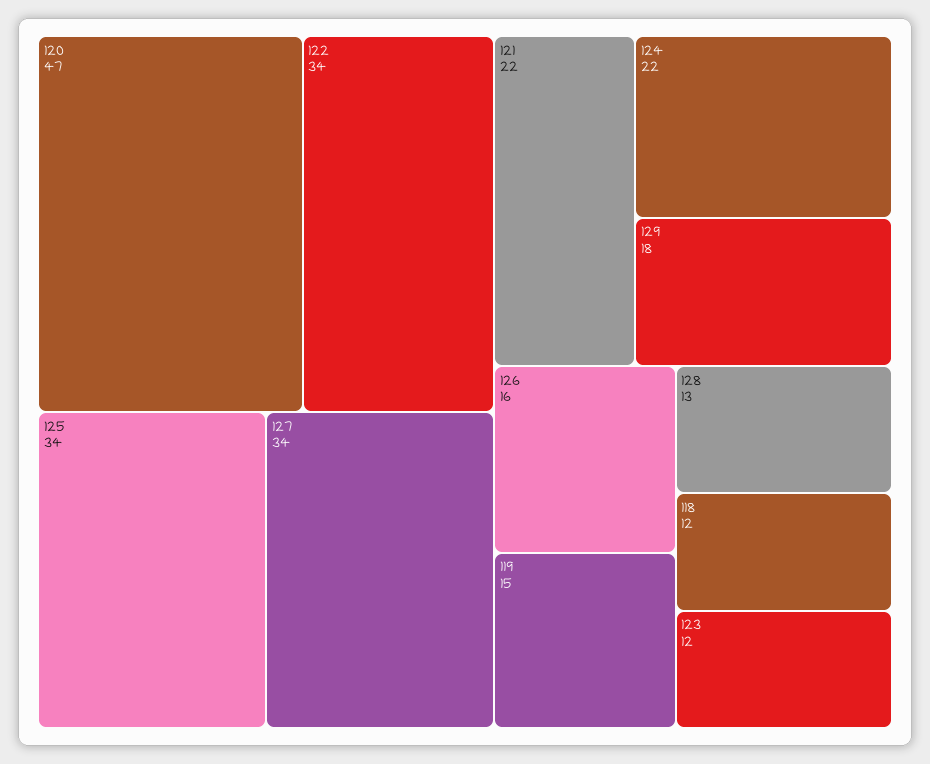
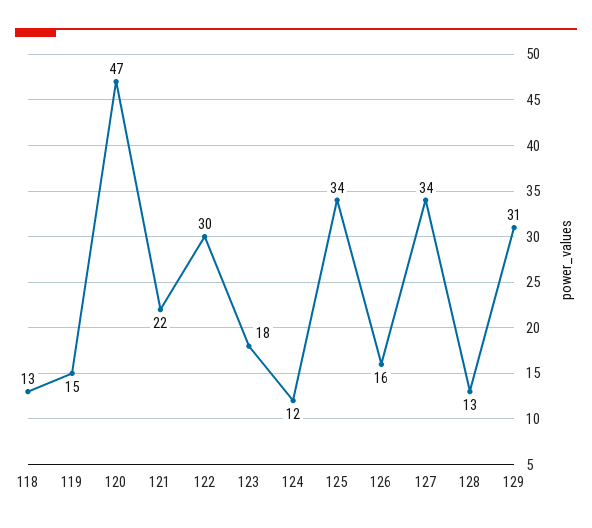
  {
    "120": 47,
-   "122": 34,
+   "122": 30,
    "125": 34,
    "127": 34,
    "121": 22,
-   "124": 22,
+   "124": 12,
-   "129": 18,
+   "129": 31,
    "126": 16,
    "119": 15,
    "128": 13,
-   "118": 12,
+   "118": 13,
-   "123": 12
+   "123": 18
  }

